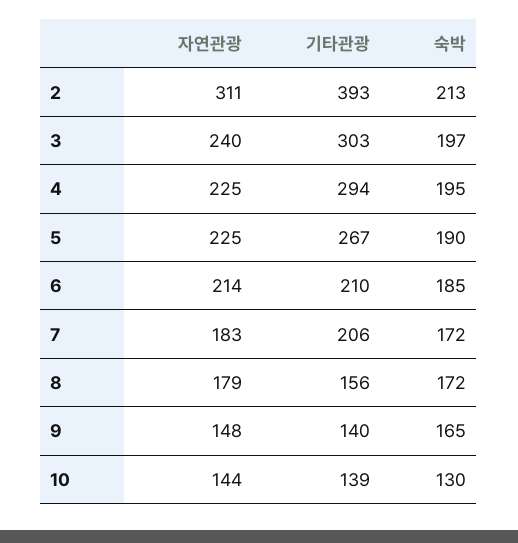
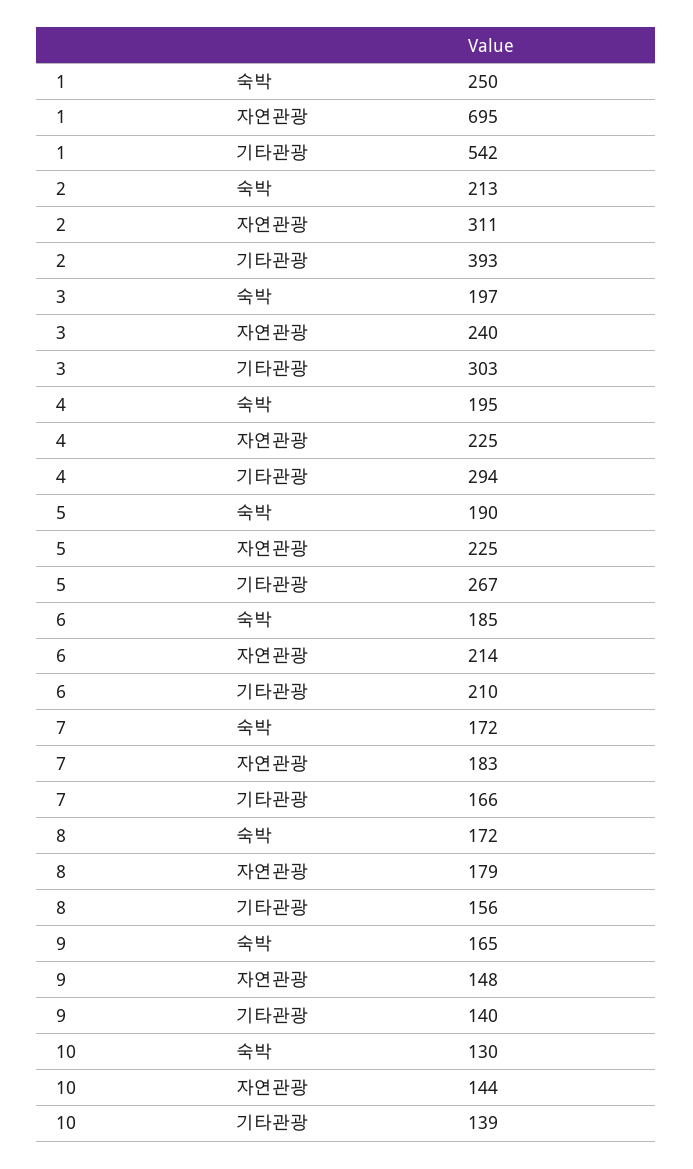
  {
    "자연관광": {
      "2": 311,
      "3": 240,
      "4": 225,
      "5": 225,
      "6": 214,
      "7": 183,
      "8": 179,
      "9": 148,
-     "10": 144
+     "10": 144,
+     "1": 695
    },
    "기타관광": {
      "2": 393,
      "3": 303,
      "4": 294,
      "5": 267,
      "6": 210,
-     "7": 206,
+     "7": 166,
      "8": 156,
      "9": 140,
-     "10": 139
+     "10": 139,
+     "1": 542
    },
    "숙박": {
      "2": 213,
      "3": 197,
      "4": 195,
      "5": 190,
      "6": 185,
      "7": 172,
      "8": 172,
      "9": 165,
-     "10": 130
+     "10": 130,
+     "1": 250
    }
  }

